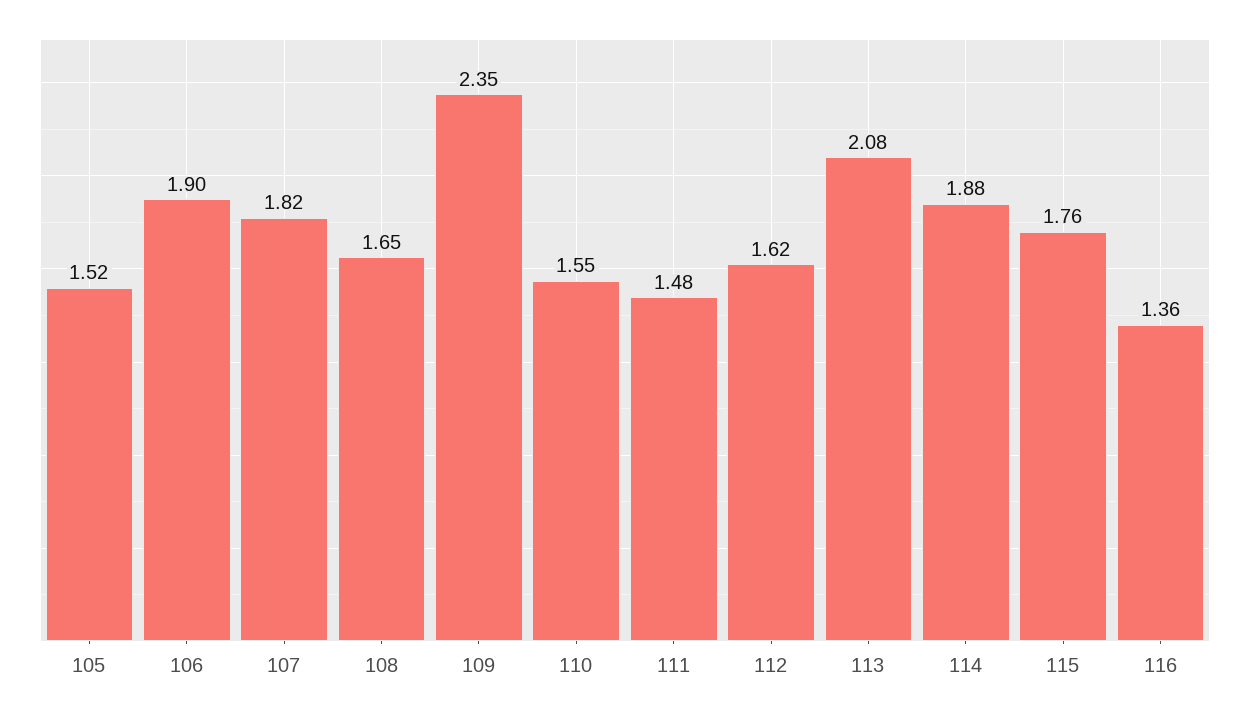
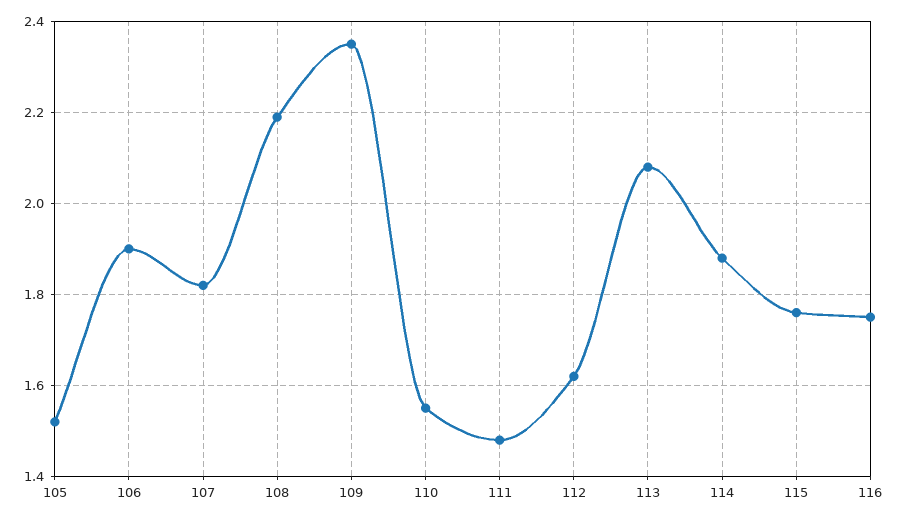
  {
    "105": 1.52,
    "106": 1.9,
    "107": 1.82,
-   "108": 1.65,
+   "108": 2.2,
    "109": 2.35,
    "110": 1.55,
    "111": 1.48,
    "112": 1.62,
    "113": 2.08,
    "114": 1.88,
    "115": 1.76,
-   "116": 1.36
+   "116": 1.75
  }

